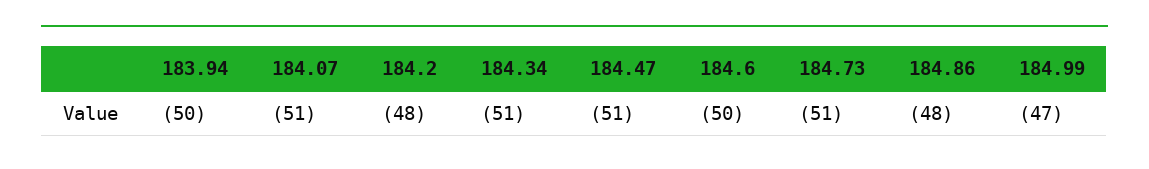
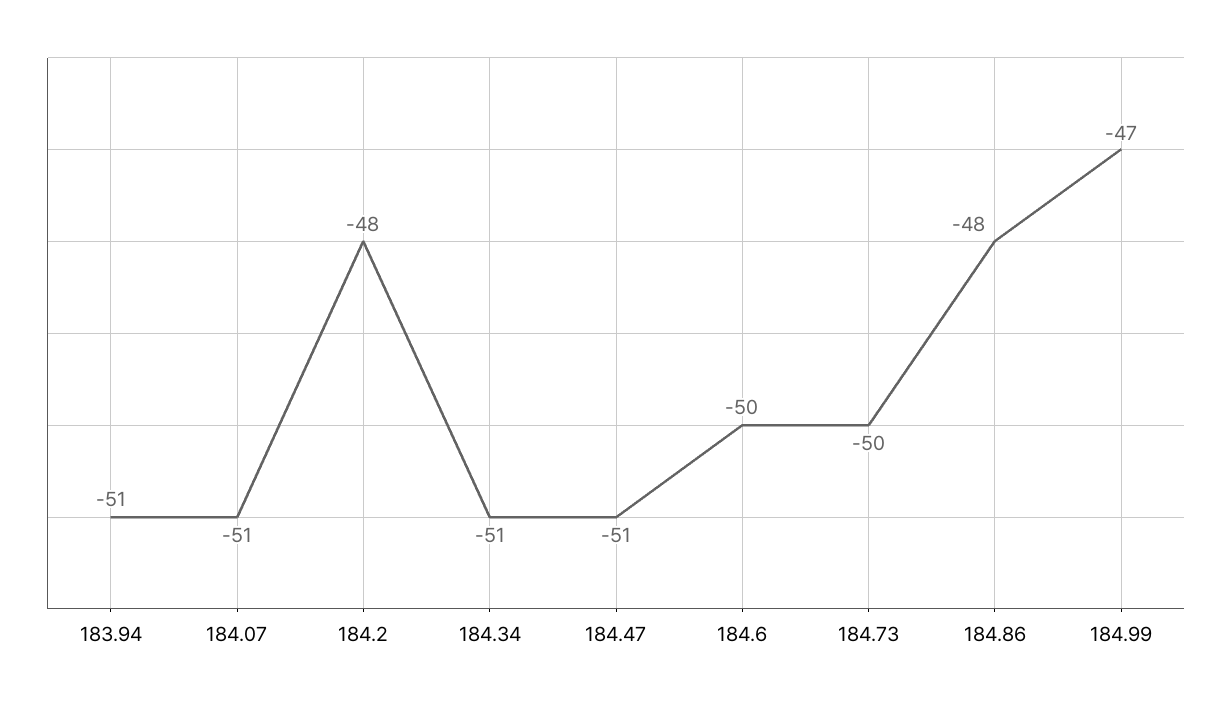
  {
-   "183.94": -50,
+   "183.94": -51,
    "184.07": -51,
    "184.2": -48,
    "184.34": -51,
    "184.47": -51,
    "184.6": -50,
-   "184.73": -51,
+   "184.73": -50,
    "184.86": -48,
    "184.99": -47
  }

